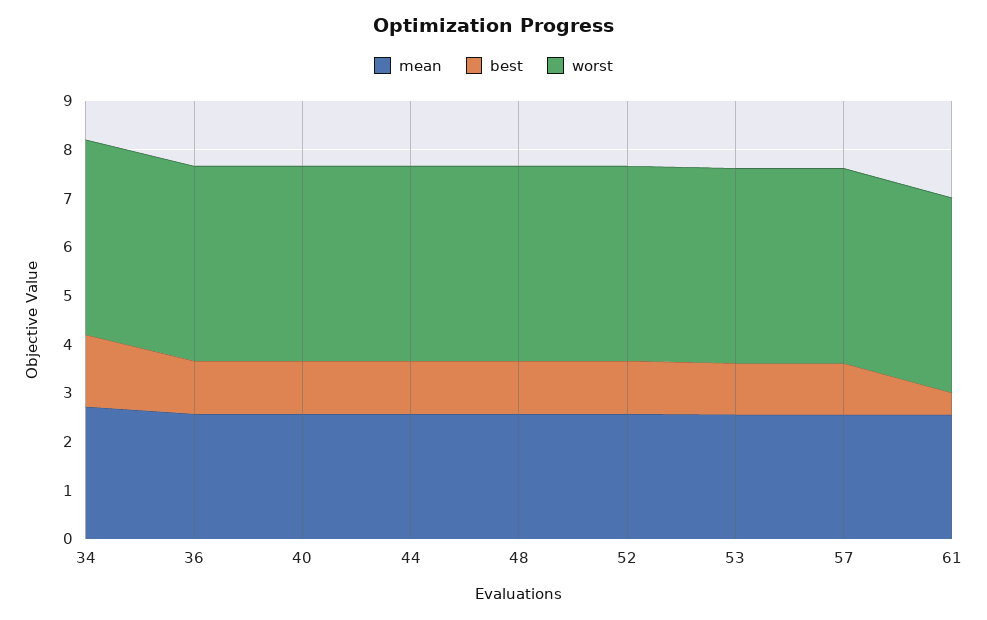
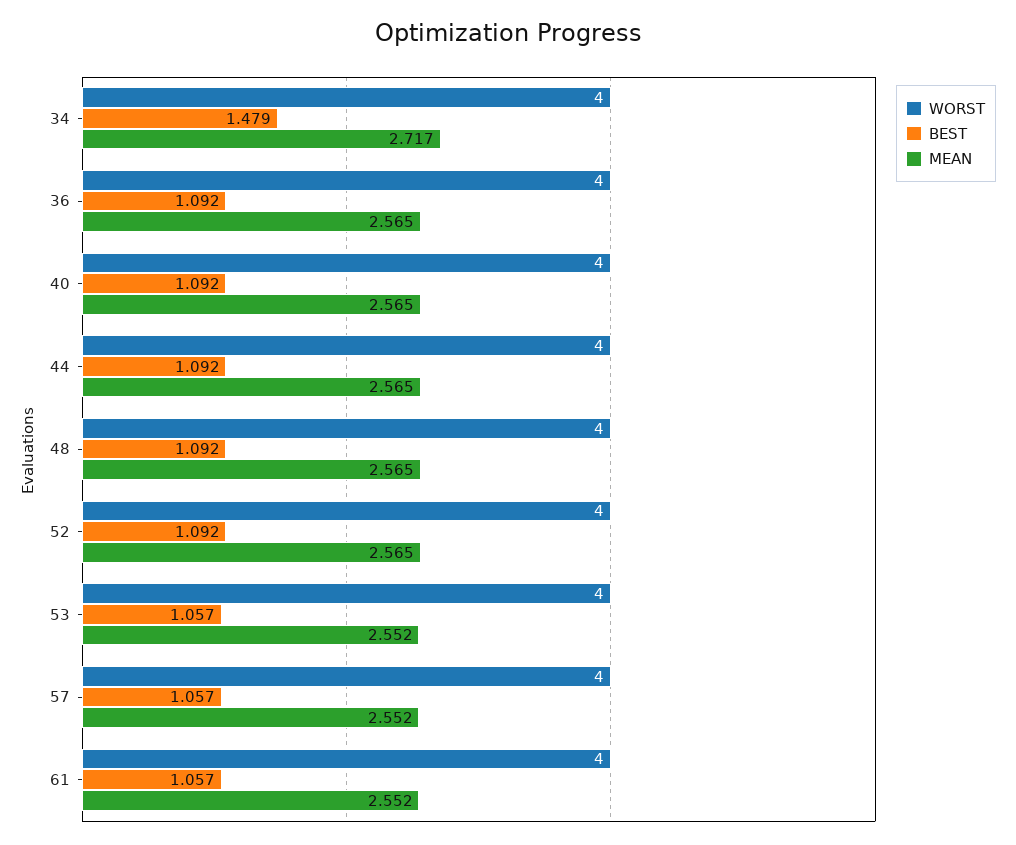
  {
    "mean": {
      "34": 2.717,
      "36": 2.565,
      "40": 2.565,
      "44": 2.565,
      "48": 2.565,
      "52": 2.565,
      "53": 2.552,
      "57": 2.552,
      "61": 2.552
    },
    "best": {
      "34": 1.479,
      "36": 1.092,
      "40": 1.092,
      "44": 1.092,
      "48": 1.092,
      "52": 1.092,
      "53": 1.057,
      "57": 1.057,
-     "61": 0.4
+     "61": 1.057
    },
    "worst": {
      "34": 4,
      "36": 4,
      "40": 4,
      "44": 4,
      "48": 4,
      "52": 4,
      "53": 4,
      "57": 4,
      "61": 4
    }
  }

